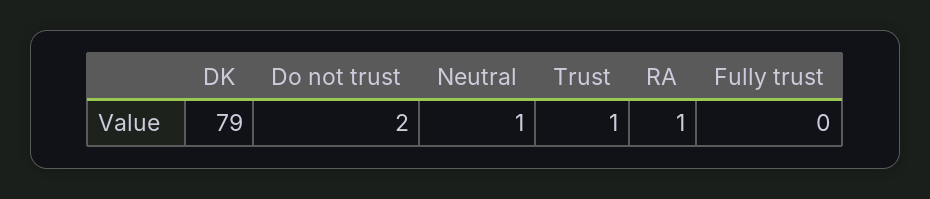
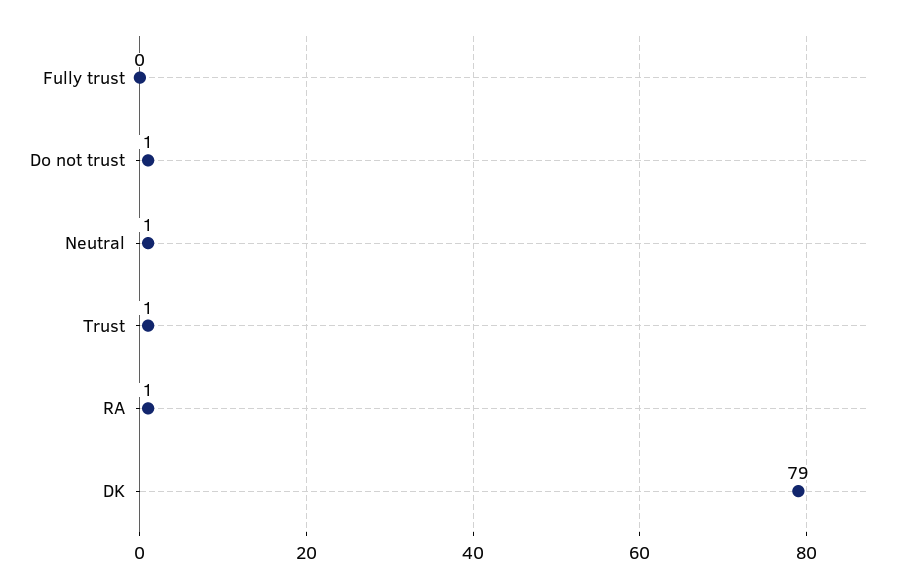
  {
    "DK": 79,
-   "Do not trust": 2,
+   "Do not trust": 1,
    "Neutral": 1,
    "Trust": 1,
    "RA": 1,
    "Fully trust": 0
  }

